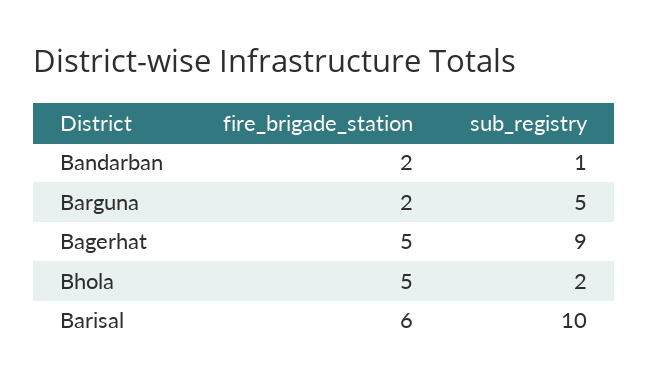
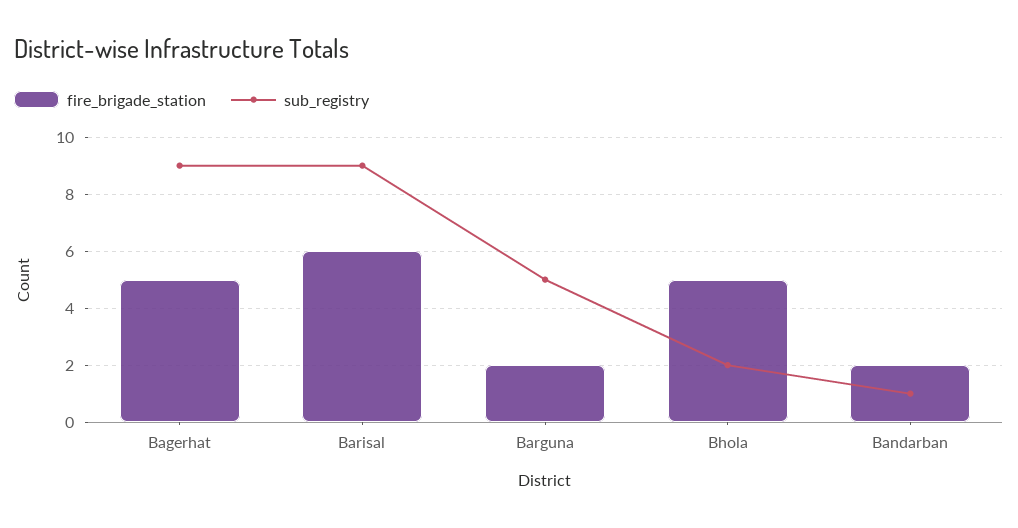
  {
    "fire_brigade_station": {
      "Bandarban": 2,
      "Barguna": 2,
      "Bagerhat": 5,
      "Bhola": 5,
      "Barisal": 6
    },
    "sub_registry": {
      "Bandarban": 1,
      "Barguna": 5,
      "Bagerhat": 9,
      "Bhola": 2,
-     "Barisal": 10
+     "Barisal": 9
    }
  }

